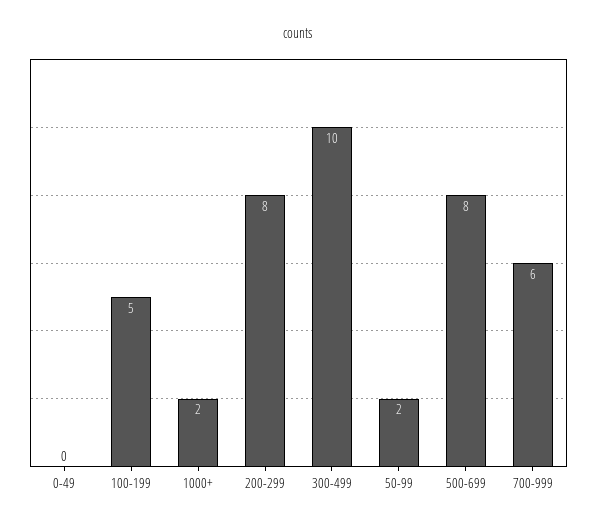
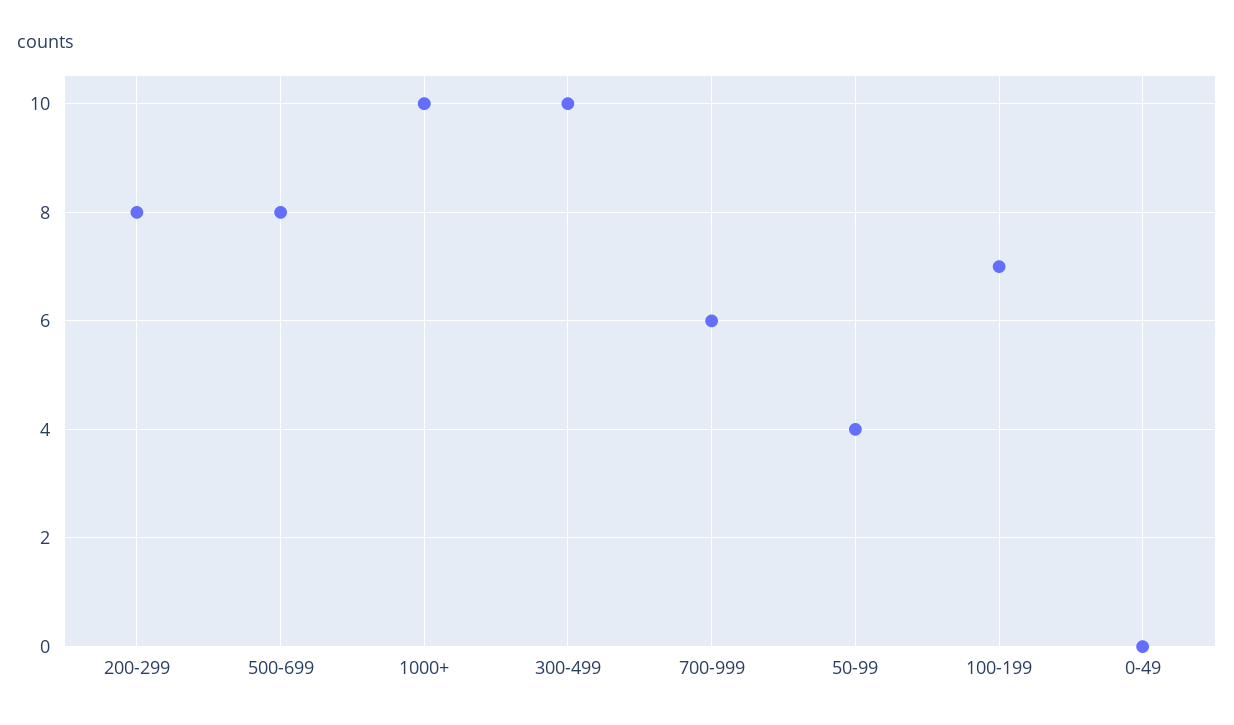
  {
    "0-49": 0,
-   "100-199": 5,
+   "100-199": 7,
-   "1000+": 2,
+   "1000+": 10,
    "200-299": 8,
    "300-499": 10,
-   "50-99": 2,
+   "50-99": 4,
    "500-699": 8,
    "700-999": 6
  }

